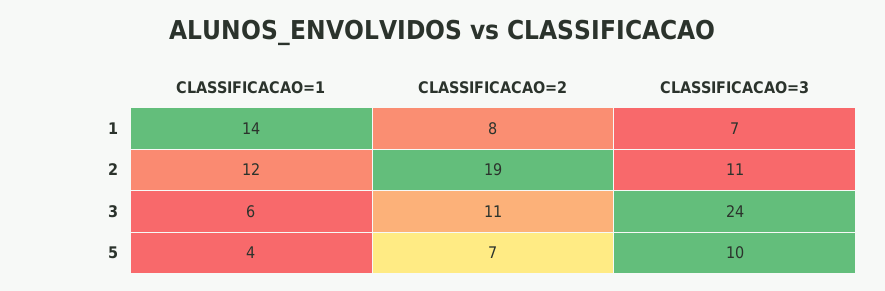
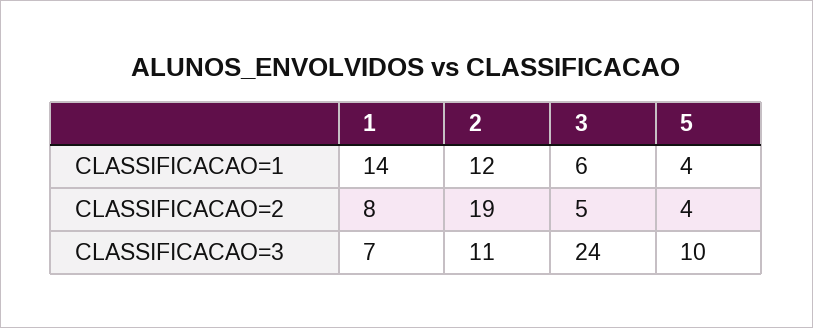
  {
    "CLASSIFICACAO=1": {
      "1": 14,
      "2": 12,
      "3": 6,
      "5": 4
    },
    "CLASSIFICACAO=2": {
      "1": 8,
      "2": 19,
-     "3": 11,
+     "3": 5,
-     "5": 7
+     "5": 4
    },
    "CLASSIFICACAO=3": {
      "1": 7,
      "2": 11,
      "3": 24,
      "5": 10
    }
  }

